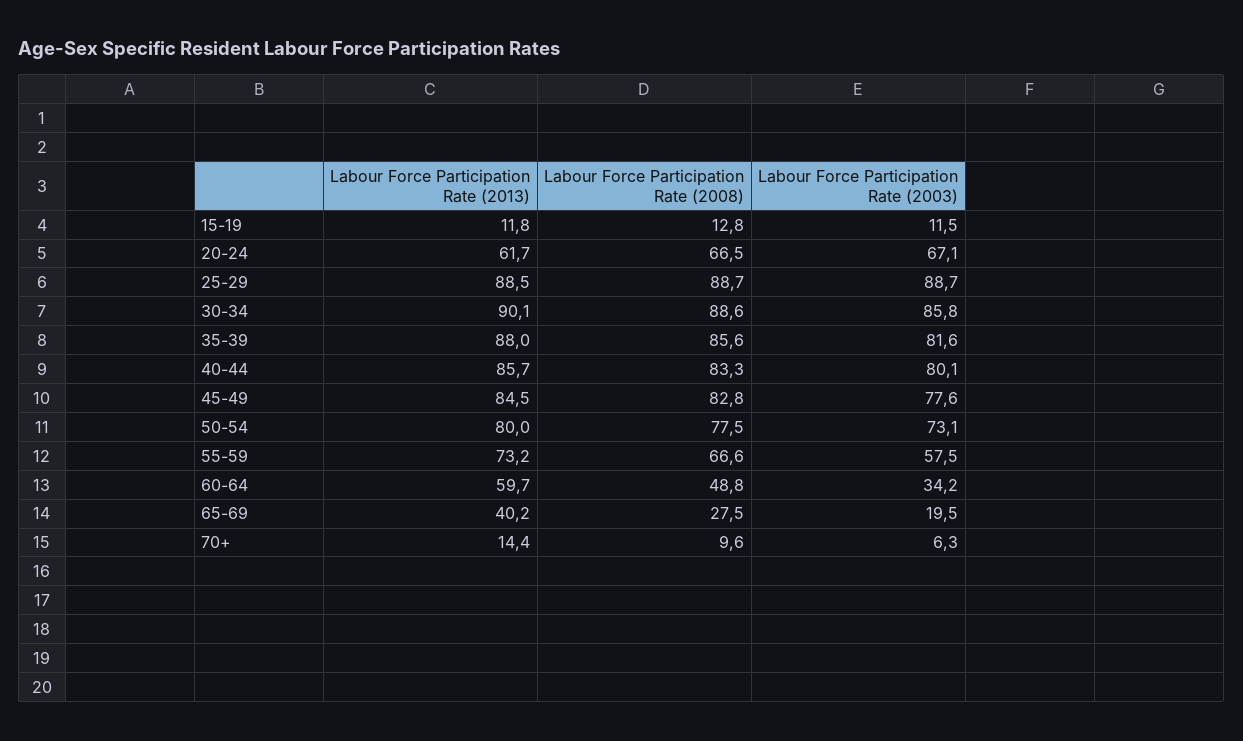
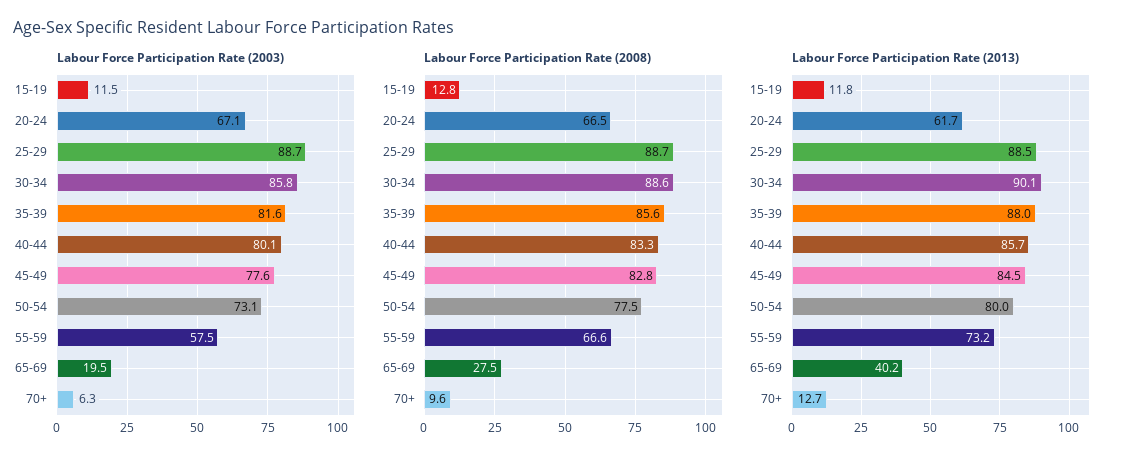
  {
    "Labour Force Participation Rate (2013)": {
      "15-19": 11.8,
      "20-24": 61.7,
      "25-29": 88.5,
      "30-34": 90.1,
      "35-39": 88,
      "40-44": 85.7,
      "45-49": 84.5,
      "50-54": 80,
      "55-59": 73.2,
-     "60-64": 59.7,
      "65-69": 40.2,
-     "70+": 14.4
+     "70+": 12.7
    },
    "Labour Force Participation Rate (2008)": {
      "15-19": 12.8,
      "20-24": 66.5,
      "25-29": 88.7,
      "30-34": 88.6,
      "35-39": 85.6,
      "40-44": 83.3,
      "45-49": 82.8,
      "50-54": 77.5,
      "55-59": 66.6,
-     "60-64": 48.8,
      "65-69": 27.5,
      "70+": 9.6
    },
    "Labour Force Participation Rate (2003)": {
      "15-19": 11.5,
      "20-24": 67.1,
      "25-29": 88.7,
      "30-34": 85.8,
      "35-39": 81.6,
      "40-44": 80.1,
      "45-49": 77.6,
      "50-54": 73.1,
      "55-59": 57.5,
-     "60-64": 34.2,
      "65-69": 19.5,
      "70+": 6.3
    }
  }

